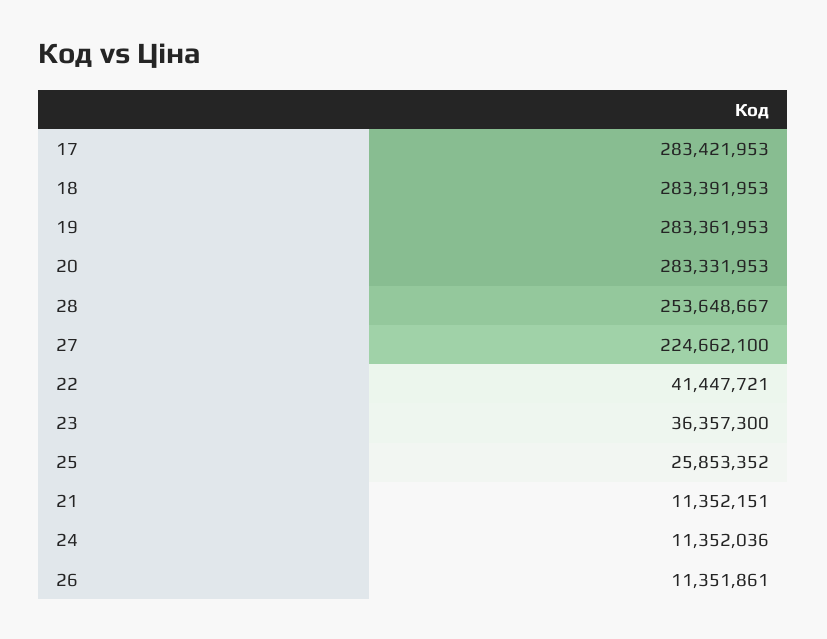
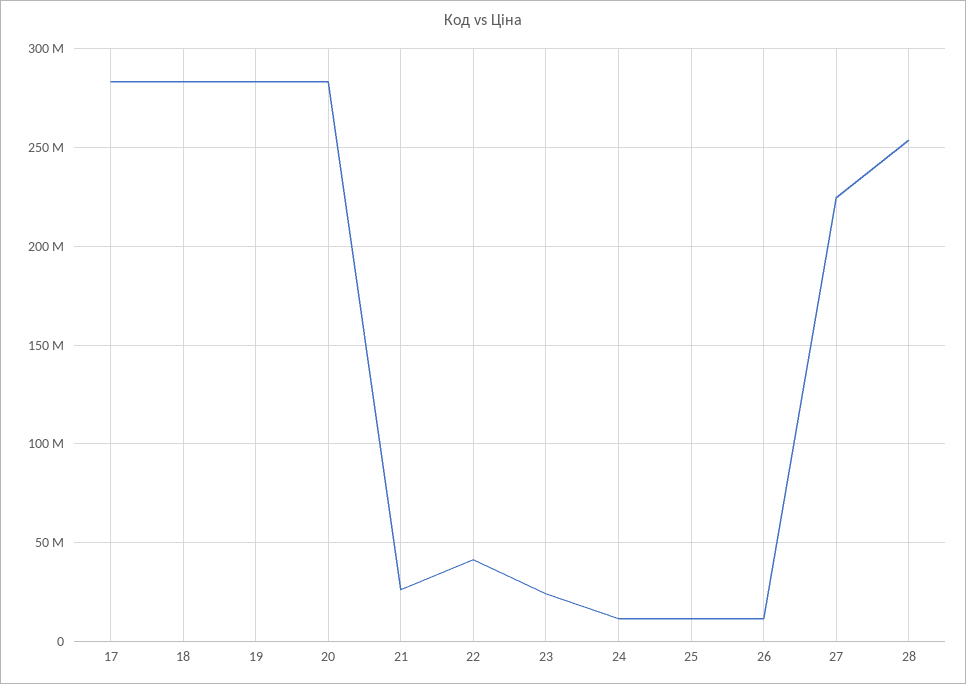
  {
    "17": 283421953,
    "18": 283391953,
    "19": 283361953,
    "20": 283331953,
    "28": 253648667,
    "27": 224662100,
    "22": 41447721,
-   "23": 36357300,
+   "23": 25000000,
-   "25": 25853352,
+   "25": 10000000,
-   "21": 11352151,
+   "21": 25000000,
    "24": 11352036,
    "26": 11351861
  }

